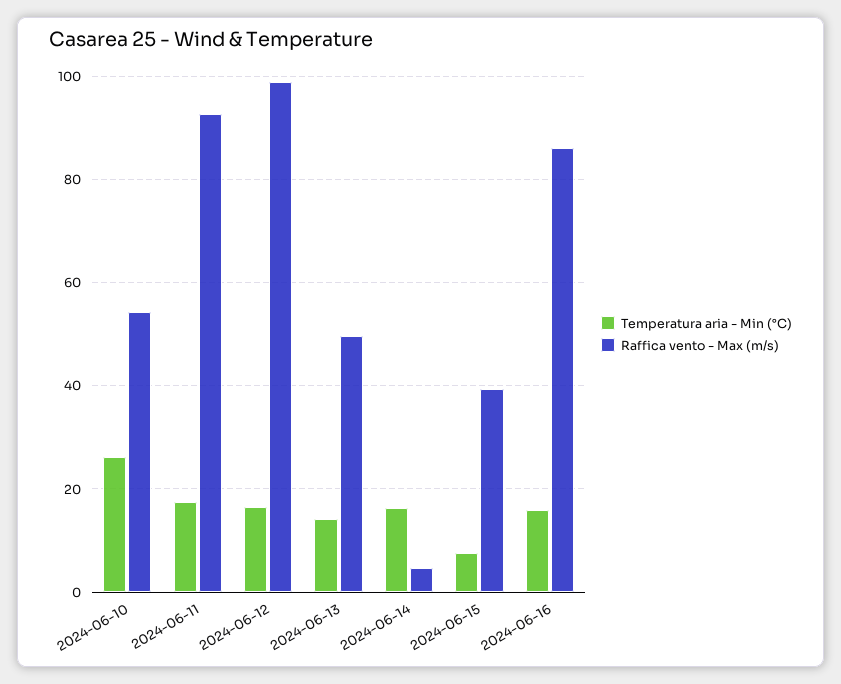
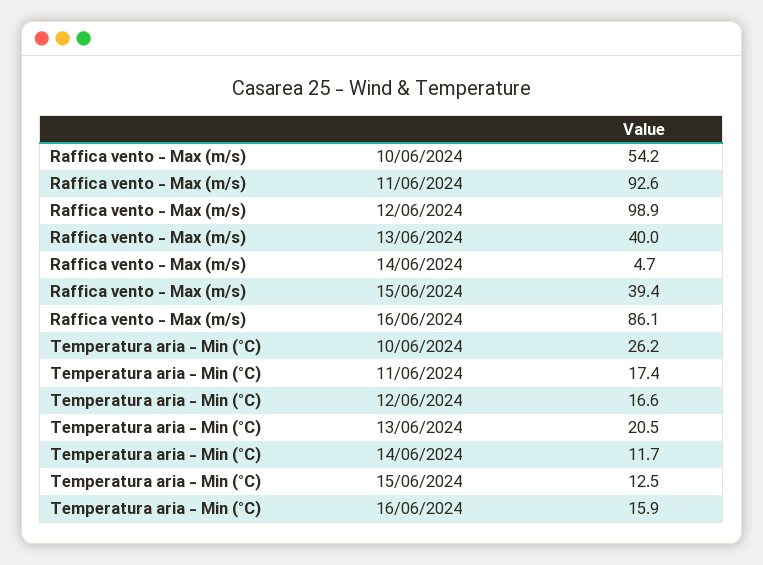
  {
    "Temperatura aria - Min (°C)": {
      "2024-06-10": 26.2,
      "2024-06-11": 17.4,
      "2024-06-12": 16.6,
-     "2024-06-13": 14,
+     "2024-06-13": 20.5,
-     "2024-06-14": 16,
+     "2024-06-14": 11.7,
-     "2024-06-15": 8,
+     "2024-06-15": 12.5,
      "2024-06-16": 15.9
    },
    "Raffica vento - Max (m/s)": {
      "2024-06-10": 54.2,
      "2024-06-11": 92.6,
      "2024-06-12": 98.9,
-     "2024-06-13": 50,
+     "2024-06-13": 40,
      "2024-06-14": 4.7,
      "2024-06-15": 39.4,
      "2024-06-16": 86.1
    }
  }

